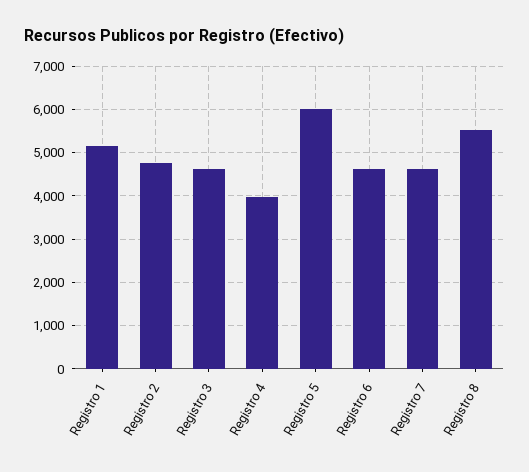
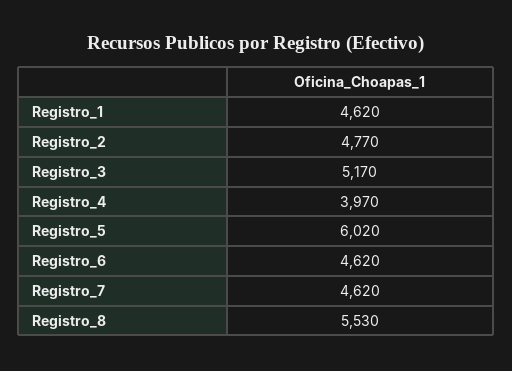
  {
-   "Registro 1": 5200,
+   "Registro 1": 4620,
    "Registro 2": 4770,
-   "Registro 3": 4600,
+   "Registro 3": 5170,
    "Registro 4": 3970,
    "Registro 5": 6020,
    "Registro 6": 4620,
    "Registro 7": 4620,
    "Registro 8": 5530
  }

